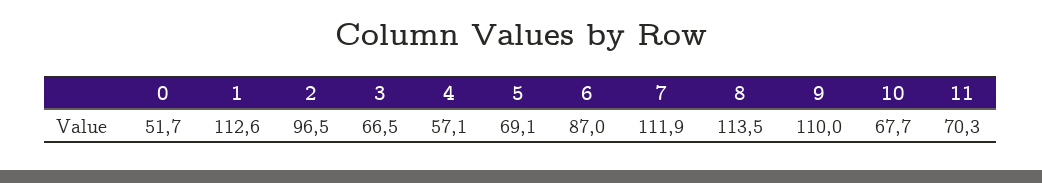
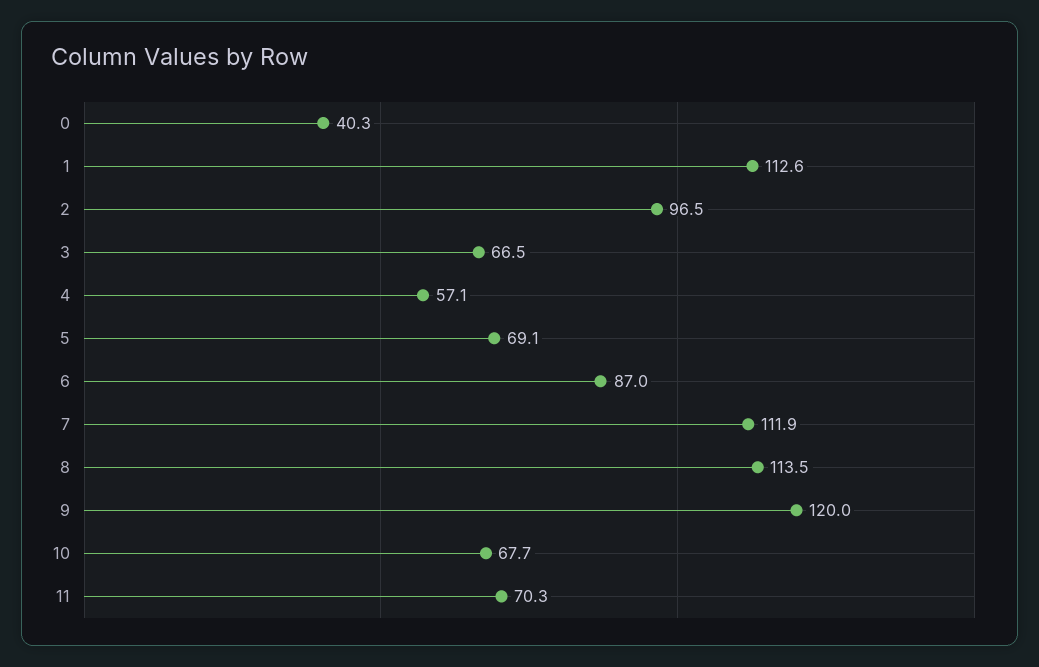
  {
-   "0": 51.7,
+   "0": 40.3,
    "1": 112.6,
    "2": 96.5,
    "3": 66.5,
    "4": 57.1,
    "5": 69.1,
    "6": 87,
    "7": 111.9,
    "8": 113.5,
-   "9": 110,
+   "9": 120,
    "10": 67.7,
    "11": 70.3
  }

